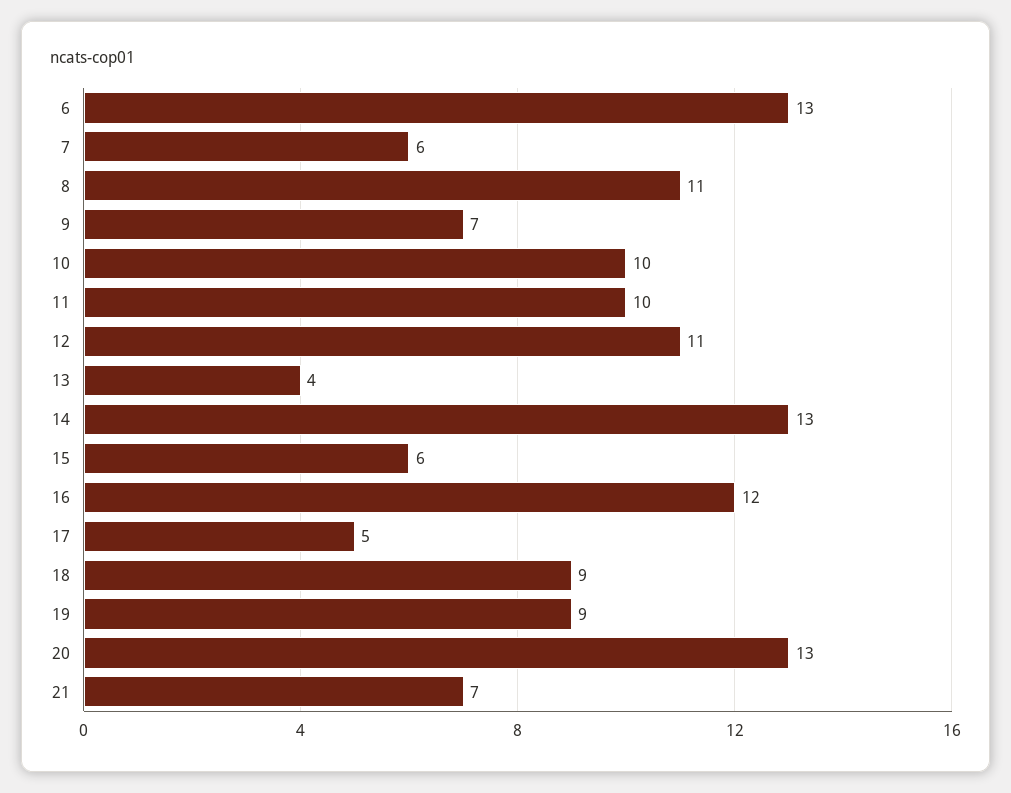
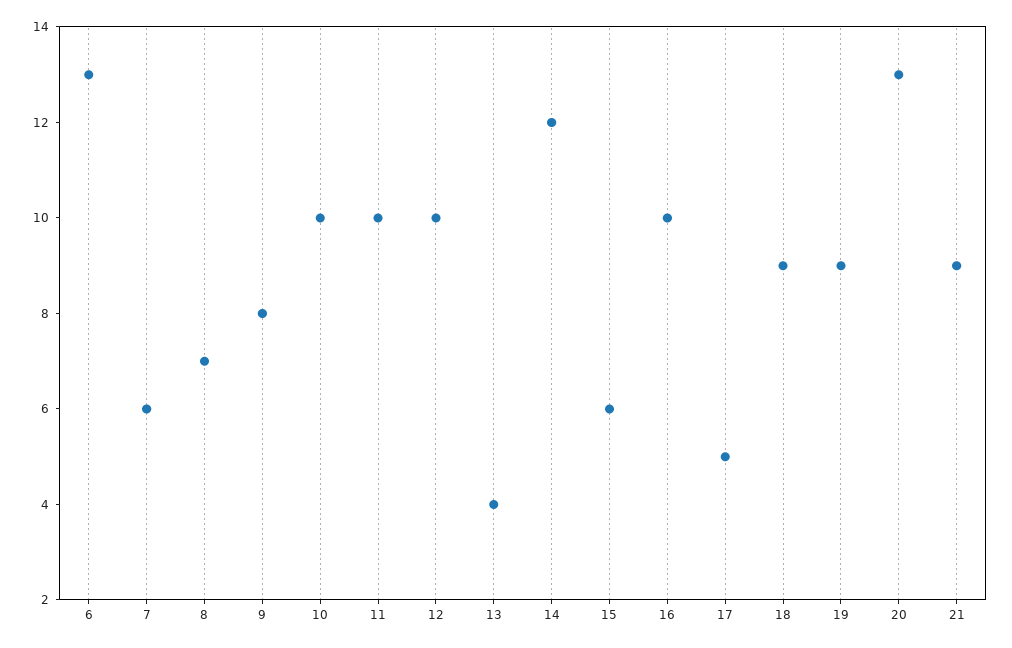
  {
    "6": 13,
    "7": 6,
-   "8": 11,
+   "8": 7,
-   "9": 7,
+   "9": 8,
    "10": 10,
    "11": 10,
-   "12": 11,
+   "12": 10,
    "13": 4,
-   "14": 13,
+   "14": 12,
    "15": 6,
-   "16": 12,
+   "16": 10,
    "17": 5,
    "18": 9,
    "19": 9,
    "20": 13,
-   "21": 7
+   "21": 9
  }

